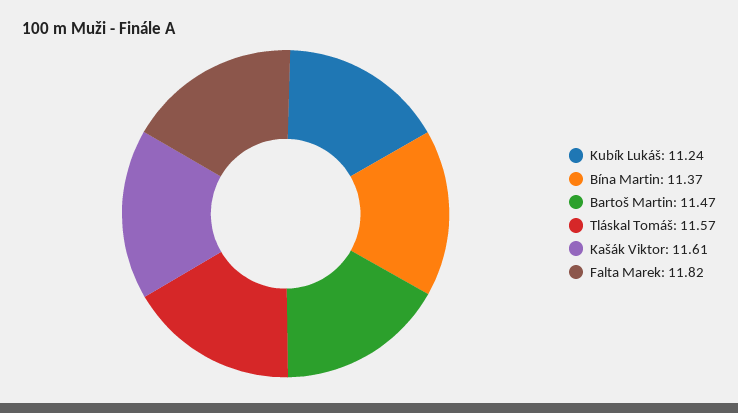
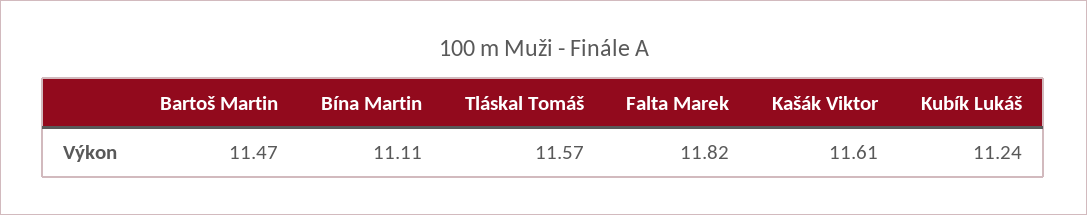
  {
    "Kubík Lukáš": 11.24,
-   "Bína Martin": 11.37,
+   "Bína Martin": 11.11,
    "Bartoš Martin": 11.47,
    "Tláskal Tomáš": 11.57,
    "Kašák Viktor": 11.61,
    "Falta Marek": 11.82
  }

